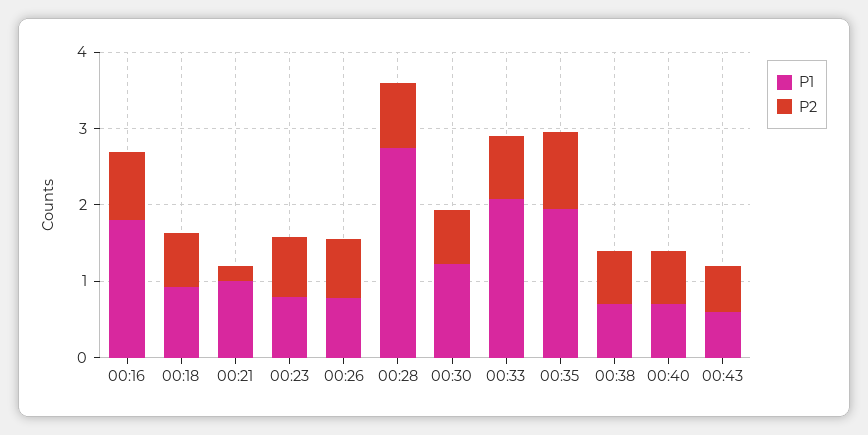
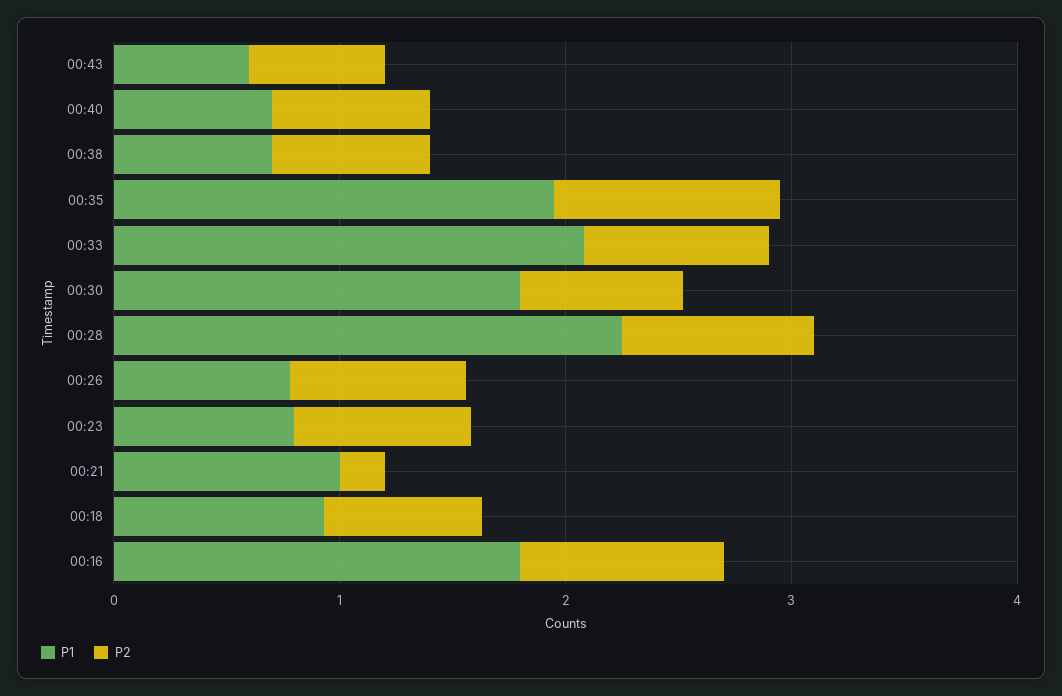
  {
    "P1": {
      "00:16": 1.8,
      "00:18": 1,
      "00:21": 1,
      "00:23": 0.8,
      "00:26": 0.8,
-     "00:28": 2.8,
+     "00:28": 2.2,
-     "00:30": 1.2,
+     "00:30": 1.8,
      "00:33": 2,
      "00:35": 2,
      "00:38": 0.8,
      "00:40": 0.8,
      "00:43": 0.6
    },
    "P2": {
      "00:16": 1,
      "00:18": 0.8,
      "00:21": 0.2,
      "00:23": 0.8,
      "00:26": 0.8,
      "00:28": 0.8,
      "00:30": 0.8,
      "00:33": 0.8,
      "00:35": 1,
      "00:38": 0.8,
      "00:40": 0.8,
      "00:43": 0.6
    }
  }

